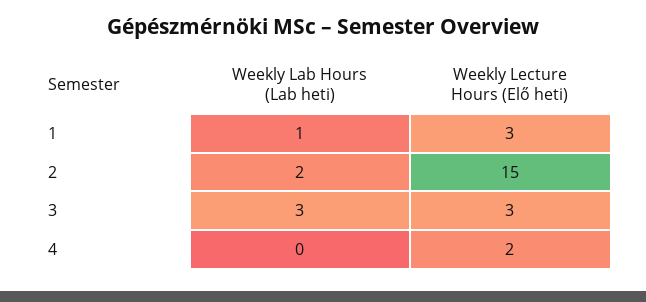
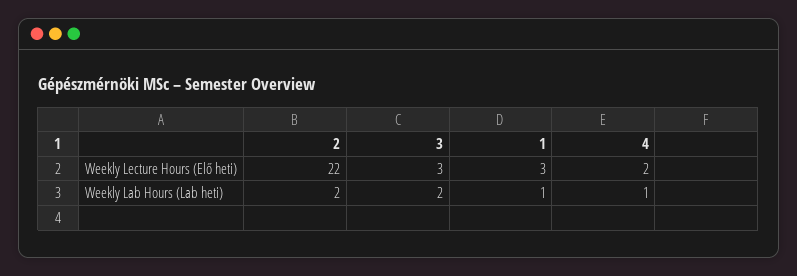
  {
    "Weekly Lab Hours (Lab heti)": {
      "1": 1,
      "2": 2,
-     "3": 3,
+     "3": 2,
-     "4": 0
+     "4": 1
    },
    "Weekly Lecture Hours (Elő heti)": {
      "1": 3,
-     "2": 15,
+     "2": 22,
      "3": 3,
      "4": 2
    }
  }

